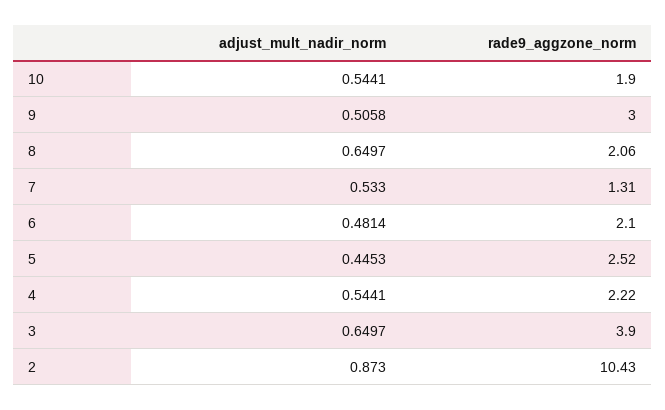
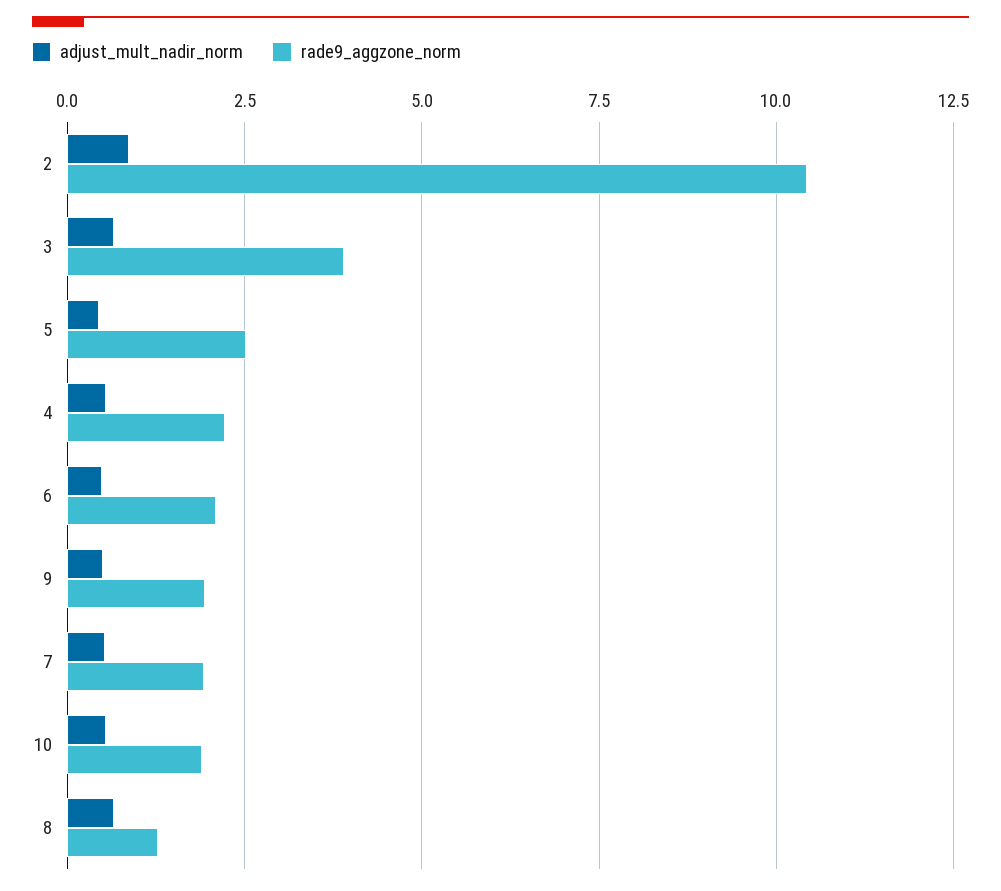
  {
    "adjust_mult_nadir_norm": {
      "10": 0.5441,
      "9": 0.5058,
      "8": 0.6497,
      "7": 0.533,
      "6": 0.4814,
      "5": 0.4453,
      "4": 0.5441,
      "3": 0.6497,
      "2": 0.873
    },
    "rade9_aggzone_norm": {
      "10": 1.9,
-     "9": 3,
+     "9": 2,
-     "8": 2.06,
+     "8": 1.25,
-     "7": 1.31,
+     "7": 2,
      "6": 2.1,
      "5": 2.52,
      "4": 2.22,
      "3": 3.9,
      "2": 10.43
    }
  }

